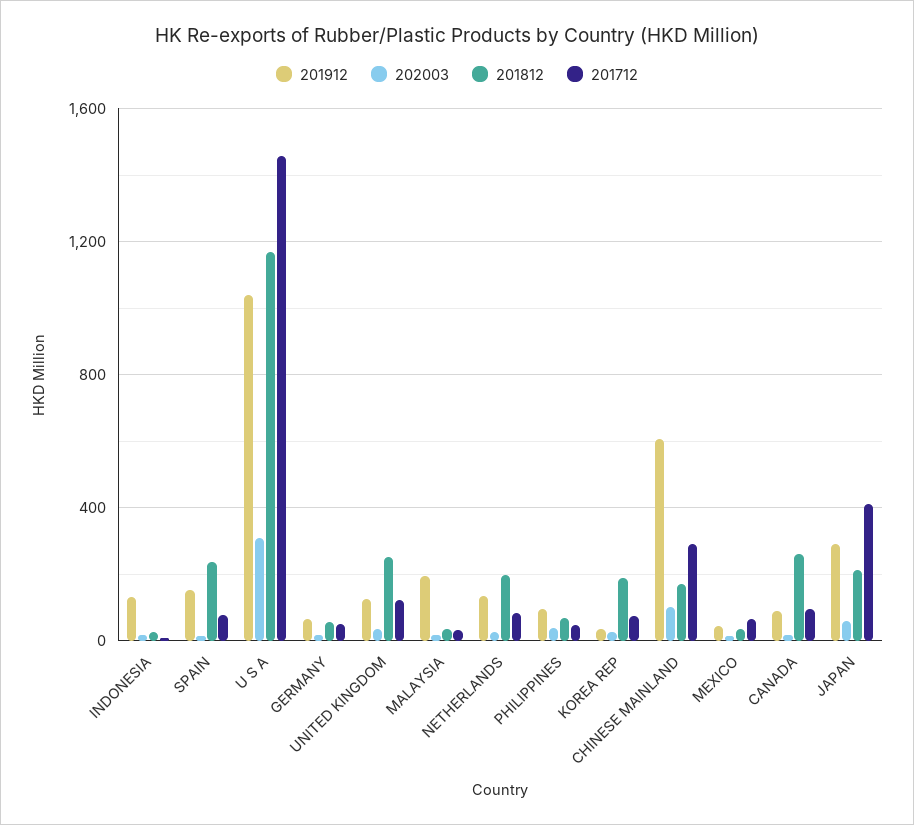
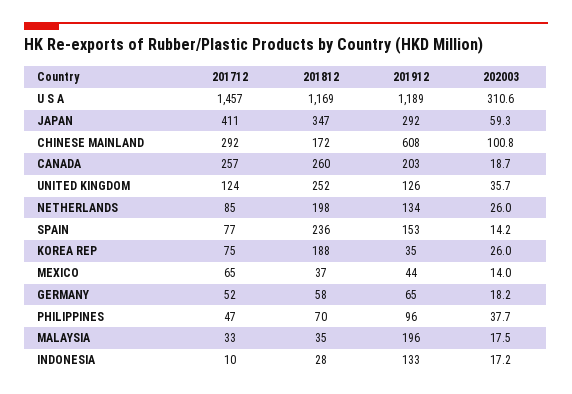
  {
    "201912": {
      "INDONESIA": 133,
      "SPAIN": 153,
-     "U S A": 1050,
+     "U S A": 1189,
      "GERMANY": 65,
      "UNITED KINGDOM": 126,
      "MALAYSIA": 196,
      "NETHERLANDS": 134,
      "PHILIPPINES": 96,
      "KOREA REP": 35,
      "CHINESE MAINLAND": 608,
      "MEXICO": 44,
-     "CANADA": 100,
+     "CANADA": 203,
      "JAPAN": 292
    },
    "202003": {
      "INDONESIA": 17.2,
      "SPAIN": 14.2,
      "U S A": 310.6,
      "GERMANY": 18.2,
      "UNITED KINGDOM": 35.7,
      "MALAYSIA": 17.5,
      "NETHERLANDS": 26,
      "PHILIPPINES": 37.7,
      "KOREA REP": 26,
      "CHINESE MAINLAND": 100.8,
      "MEXICO": 14,
      "CANADA": 18.7,
      "JAPAN": 59.3
    },
    "201812": {
      "INDONESIA": 28,
      "SPAIN": 236,
      "U S A": 1169,
      "GERMANY": 58,
      "UNITED KINGDOM": 252,
      "MALAYSIA": 35,
      "NETHERLANDS": 198,
      "PHILIPPINES": 70,
      "KOREA REP": 188,
      "CHINESE MAINLAND": 172,
      "MEXICO": 37,
      "CANADA": 260,
-     "JAPAN": 200
+     "JAPAN": 347
    },
    "201712": {
      "INDONESIA": 10,
      "SPAIN": 77,
      "U S A": 1457,
      "GERMANY": 52,
      "UNITED KINGDOM": 124,
      "MALAYSIA": 33,
      "NETHERLANDS": 85,
      "PHILIPPINES": 47,
      "KOREA REP": 75,
      "CHINESE MAINLAND": 292,
      "MEXICO": 65,
-     "CANADA": 100,
+     "CANADA": 257,
      "JAPAN": 411
    }
  }

